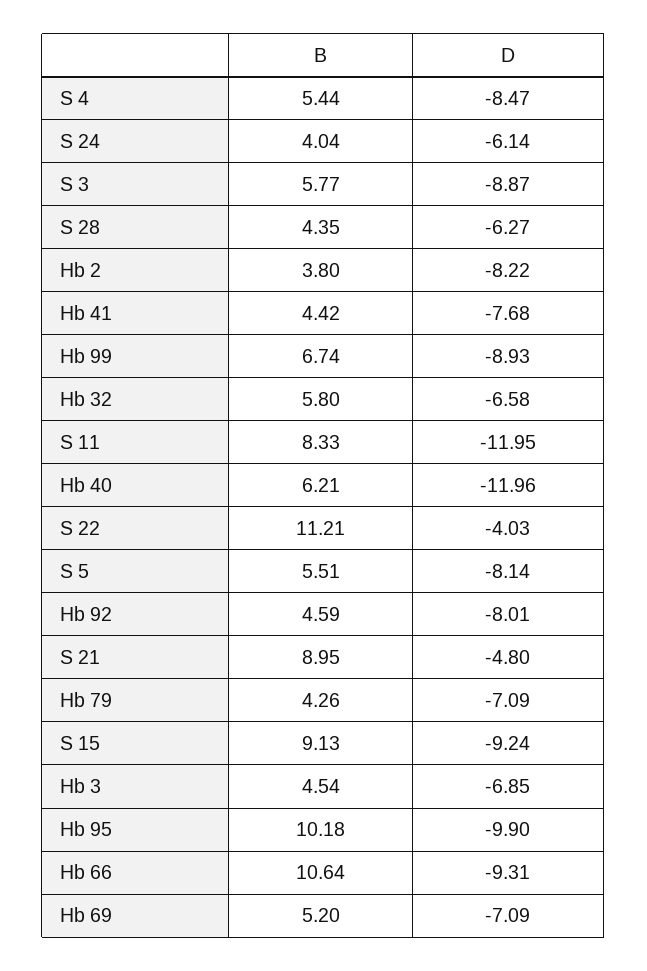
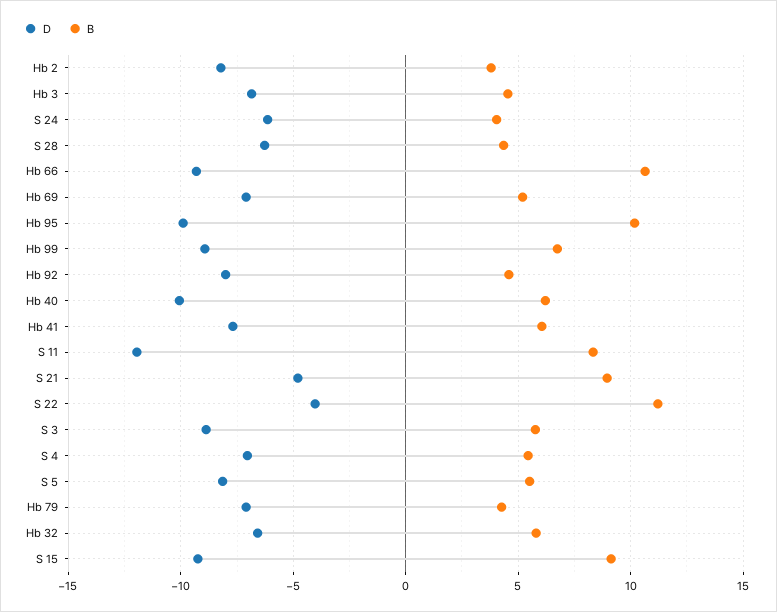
  {
    "B": {
      "S 4": 5.44,
      "S 24": 4.04,
      "S 3": 5.77,
      "S 28": 4.35,
      "Hb 2": 3.8,
-     "Hb 41": 4.42,
+     "Hb 41": 6,
      "Hb 99": 6.74,
      "Hb 32": 5.8,
      "S 11": 8.33,
      "Hb 40": 6.21,
      "S 22": 11.21,
      "S 5": 5.51,
      "Hb 92": 4.59,
      "S 21": 8.95,
      "Hb 79": 4.26,
      "S 15": 9.13,
      "Hb 3": 4.54,
      "Hb 95": 10.18,
      "Hb 66": 10.64,
      "Hb 69": 5.2
    },
    "D": {
-     "S 4": -8.47,
+     "S 4": -7,
      "S 24": -6.14,
      "S 3": -8.87,
      "S 28": -6.27,
      "Hb 2": -8.22,
      "Hb 41": -7.68,
      "Hb 99": -8.93,
      "Hb 32": -6.58,
      "S 11": -11.95,
-     "Hb 40": -11.96,
+     "Hb 40": -10,
      "S 22": -4.03,
      "S 5": -8.14,
      "Hb 92": -8.01,
      "S 21": -4.8,
      "Hb 79": -7.09,
      "S 15": -9.24,
      "Hb 3": -6.85,
      "Hb 95": -9.9,
      "Hb 66": -9.31,
      "Hb 69": -7.09
    }
  }

